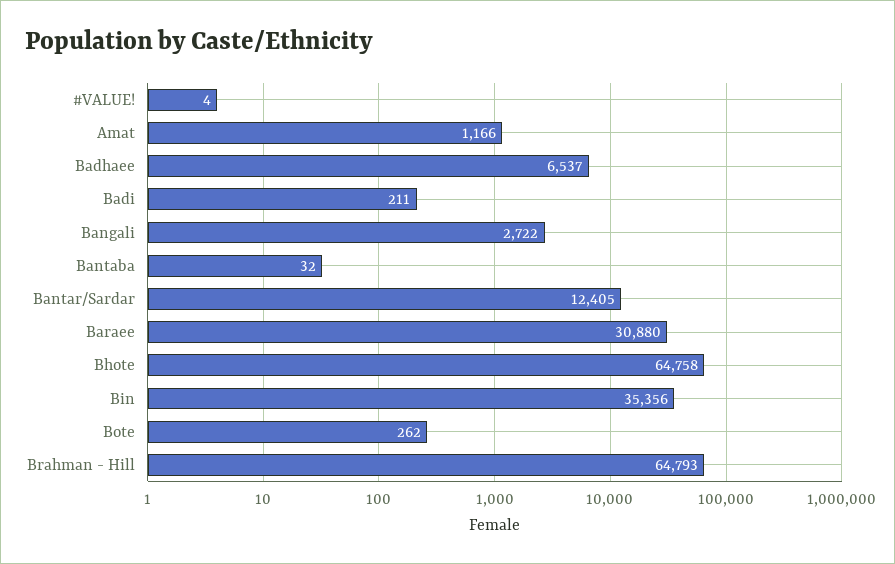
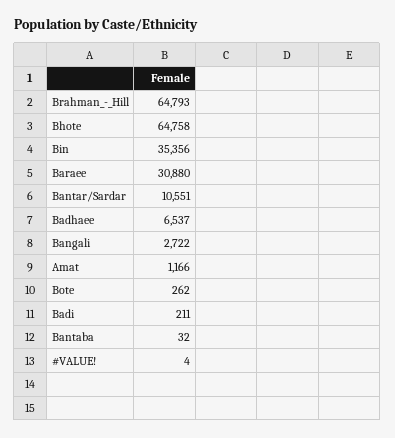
  {
    "#VALUE!": 4,
    "Amat": 1166,
    "Badhaee": 6537,
    "Badi": 211,
    "Bangali": 2722,
    "Bantaba": 32,
-   "Bantar/Sardar": 12405,
+   "Bantar/Sardar": 10551,
    "Baraee": 30880,
    "Bhote": 64758,
    "Bin": 35356,
    "Bote": 262,
    "Brahman - Hill": 64793
  }

